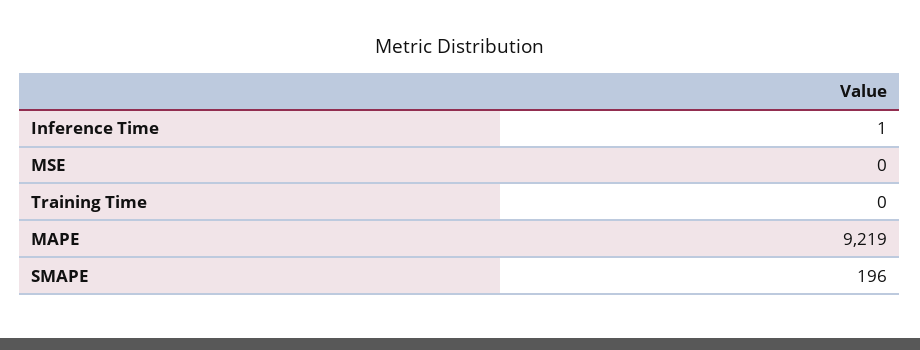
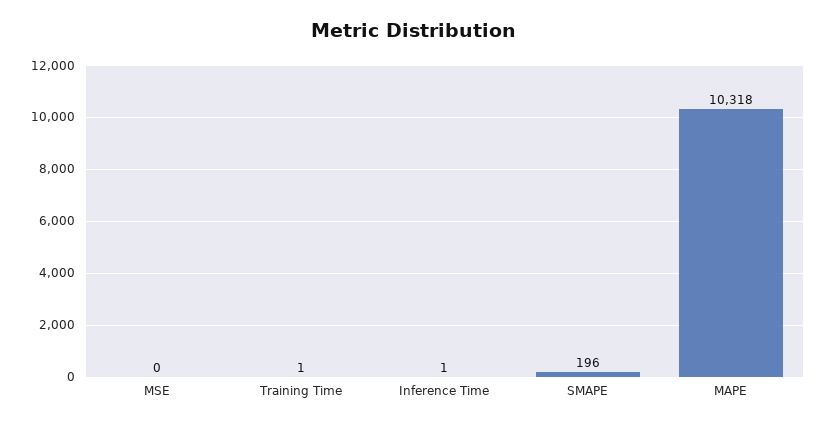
  {
    "Inference Time": 1,
    "MSE": 0,
-   "Training Time": 0,
+   "Training Time": 1,
-   "MAPE": 9219,
+   "MAPE": 10318,
    "SMAPE": 196
  }

